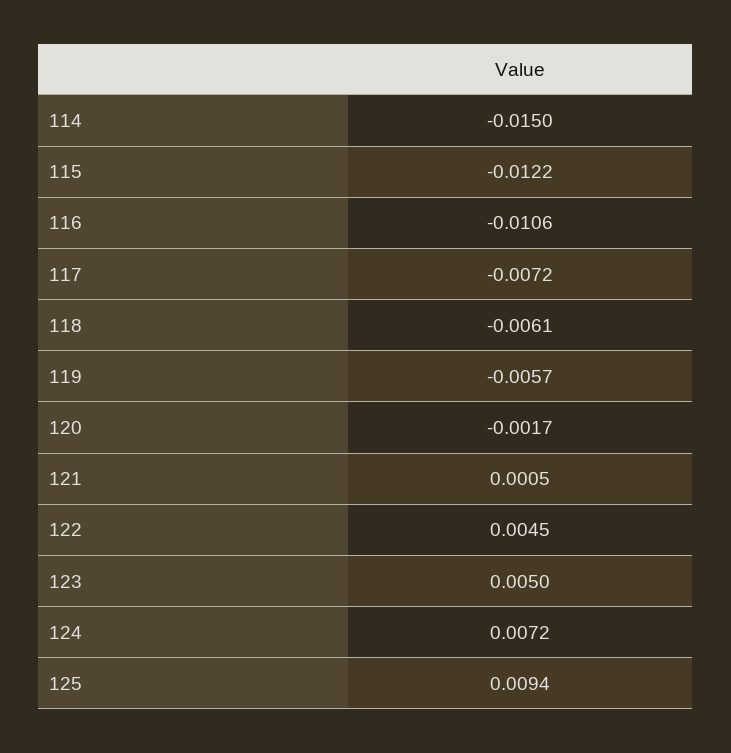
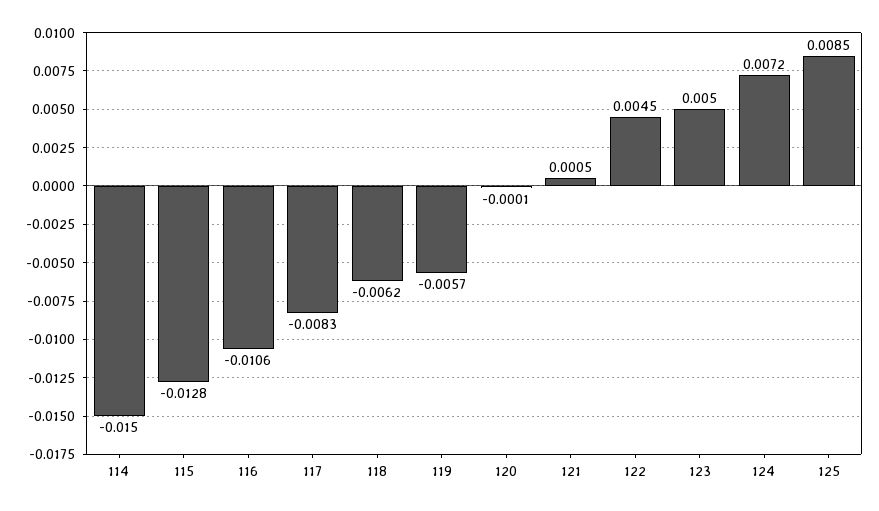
  {
    "114": -0.015,
-   "115": -0.0122,
+   "115": -0.0128,
    "116": -0.0106,
-   "117": -0.0072,
+   "117": -0.0083,
-   "118": -0.0061,
+   "118": -0.0062,
    "119": -0.0057,
-   "120": -0.0017,
+   "120": -0.0001,
    "121": 0.0005,
    "122": 0.0045,
    "123": 0.005,
    "124": 0.0072,
-   "125": 0.0094
+   "125": 0.0085
  }

